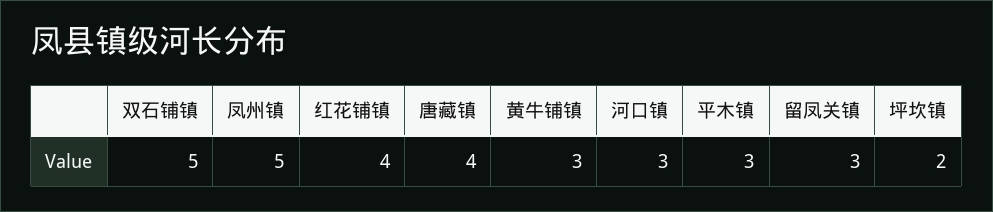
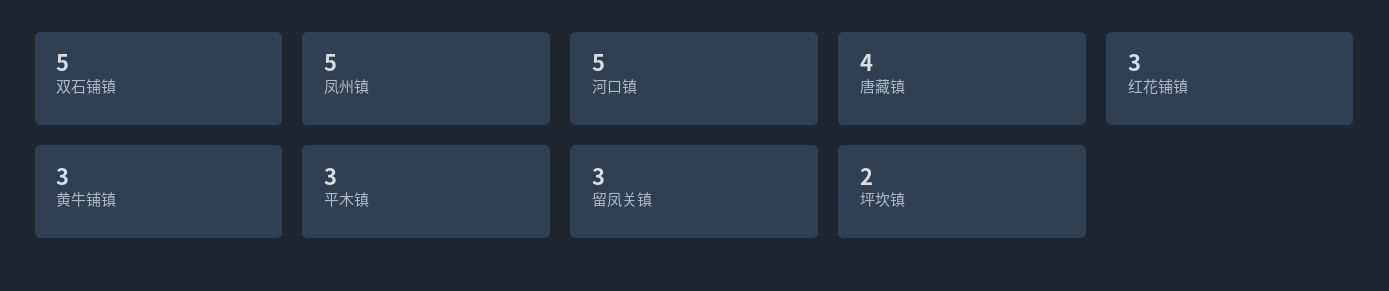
  {
    "双石铺镇": 5,
    "凤州镇": 5,
-   "红花铺镇": 4,
+   "红花铺镇": 3,
    "唐藏镇": 4,
    "黄牛铺镇": 3,
-   "河口镇": 3,
+   "河口镇": 5,
    "平木镇": 3,
    "留凤关镇": 3,
    "坪坎镇": 2
  }

